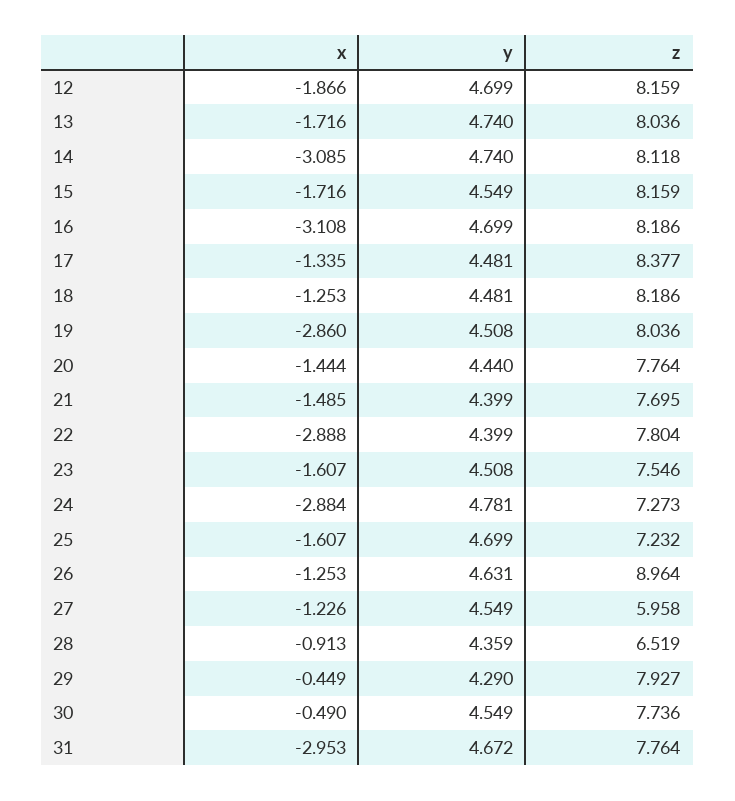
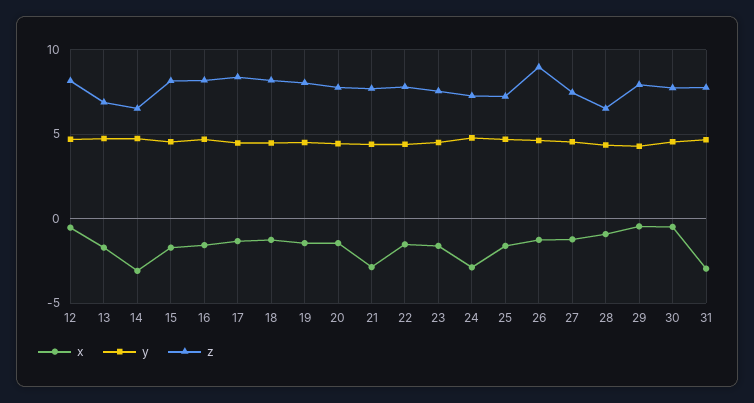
  {
    "x": {
-     "12": -1.866,
+     "12": -0.5,
      "13": -1.716,
      "14": -3.085,
      "15": -1.716,
-     "16": -3.108,
+     "16": -1.5,
      "17": -1.335,
      "18": -1.253,
-     "19": -2.86,
+     "19": -1.5,
      "20": -1.444,
-     "21": -1.485,
+     "21": -3,
-     "22": -2.888,
+     "22": -1.5,
      "23": -1.607,
      "24": -2.884,
      "25": -1.607,
      "26": -1.253,
      "27": -1.226,
      "28": -0.913,
      "29": -0.449,
      "30": -0.49,
      "31": -2.953
    },
    "y": {
      "12": 4.699,
      "13": 4.74,
      "14": 4.74,
      "15": 4.549,
      "16": 4.699,
      "17": 4.481,
      "18": 4.481,
      "19": 4.508,
      "20": 4.44,
      "21": 4.399,
      "22": 4.399,
      "23": 4.508,
      "24": 4.781,
      "25": 4.699,
      "26": 4.631,
      "27": 4.549,
      "28": 4.359,
      "29": 4.29,
      "30": 4.549,
      "31": 4.672
    },
    "z": {
      "12": 8.159,
-     "13": 8.036,
+     "13": 7,
-     "14": 8.118,
+     "14": 6.5,
      "15": 8.159,
      "16": 8.186,
      "17": 8.377,
      "18": 8.186,
      "19": 8.036,
      "20": 7.764,
      "21": 7.695,
      "22": 7.804,
      "23": 7.546,
      "24": 7.273,
      "25": 7.232,
      "26": 8.964,
-     "27": 5.958,
+     "27": 7.5,
      "28": 6.519,
      "29": 7.927,
      "30": 7.736,
      "31": 7.764
    }
  }

